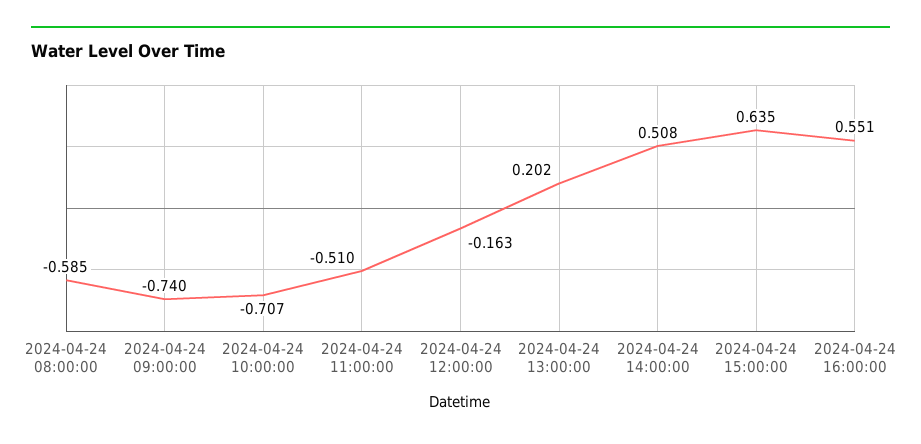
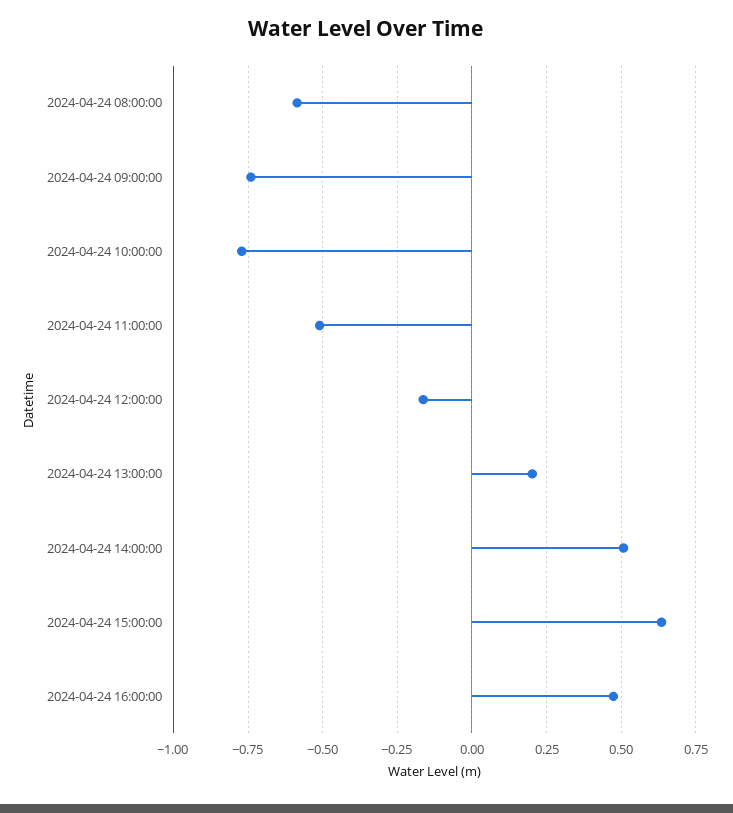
  {
    "2024-04-24 08:00:00": -0.585,
    "2024-04-24 09:00:00": -0.74,
-   "2024-04-24 10:00:00": -0.707,
+   "2024-04-24 10:00:00": -0.775,
    "2024-04-24 11:00:00": -0.51,
    "2024-04-24 12:00:00": -0.163,
    "2024-04-24 13:00:00": 0.202,
    "2024-04-24 14:00:00": 0.508,
    "2024-04-24 15:00:00": 0.635,
-   "2024-04-24 16:00:00": 0.551
+   "2024-04-24 16:00:00": 0.475
  }

